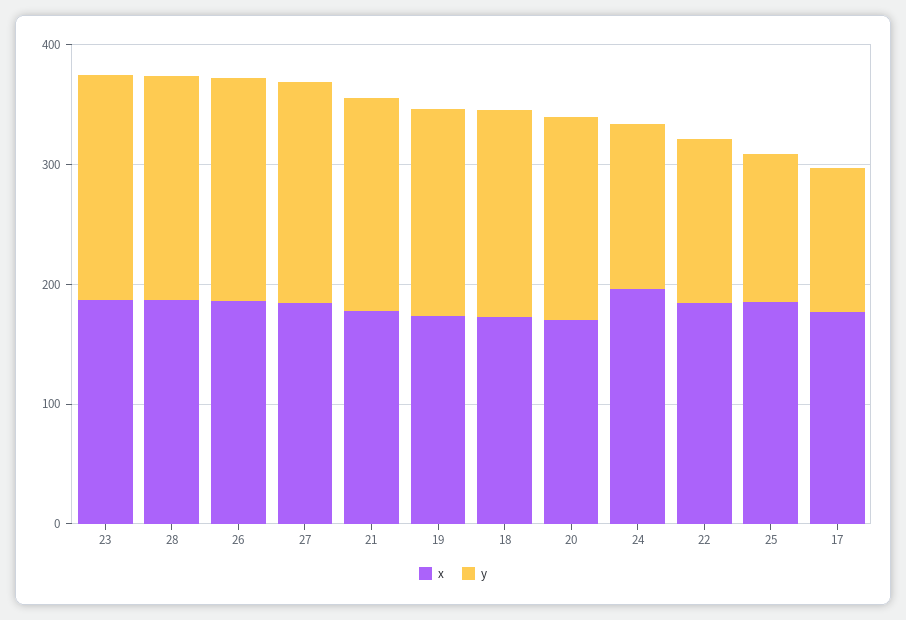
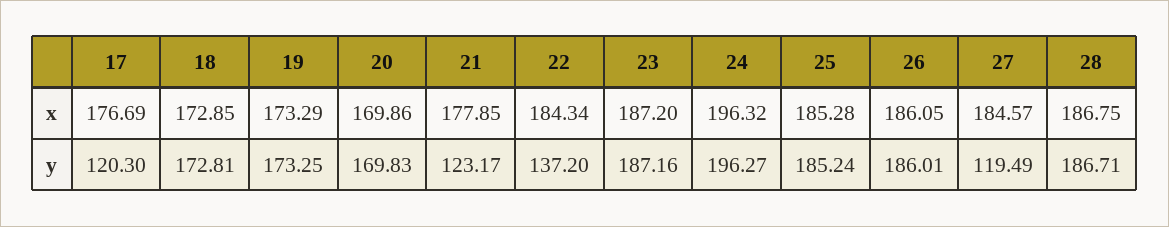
  {
    "x": {
      "23": 187.2,
      "28": 186.75,
      "26": 186.05,
      "27": 184.57,
      "21": 177.85,
      "19": 173.29,
      "18": 172.85,
      "20": 169.86,
      "24": 196.32,
      "22": 184.34,
      "25": 185.28,
      "17": 176.69
    },
    "y": {
      "23": 187.16,
      "28": 186.71,
      "26": 186.01,
-     "27": 180,
+     "27": 119.49,
-     "21": 180,
+     "21": 123.17,
      "19": 173.25,
      "18": 172.81,
      "20": 169.83,
-     "24": 140,
+     "24": 196.27,
      "22": 137.2,
-     "25": 120,
+     "25": 185.24,
      "17": 120.3
    }
  }

